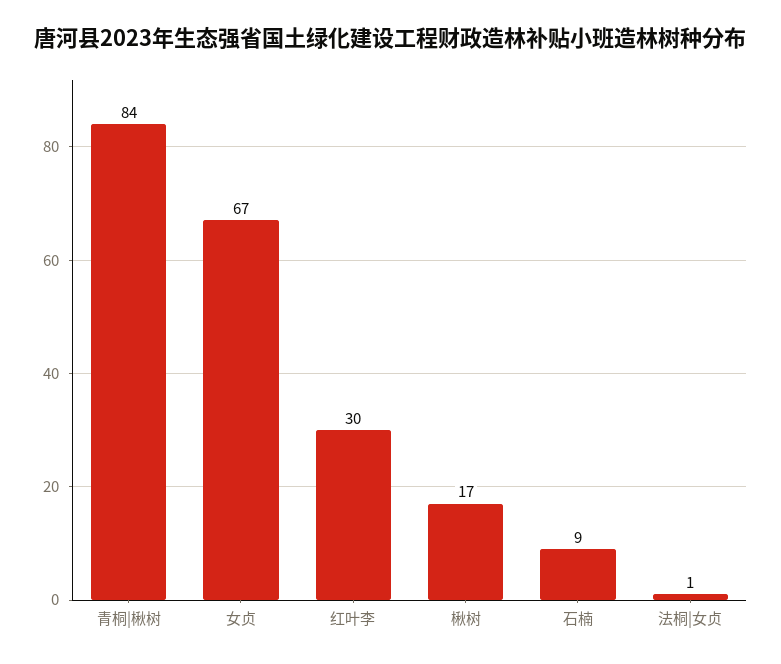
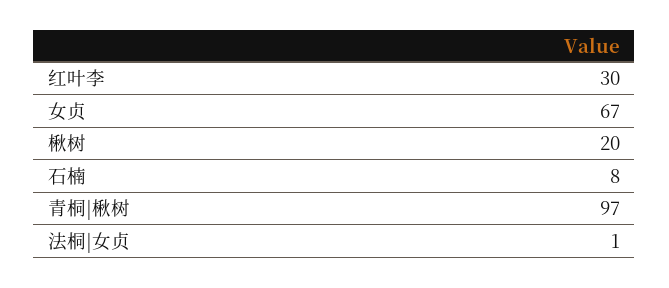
  {
-   "青桐|楸树": 84,
+   "青桐|楸树": 97,
    "女贞": 67,
    "红叶李": 30,
-   "楸树": 17,
+   "楸树": 20,
-   "石楠": 9,
+   "石楠": 8,
    "法桐|女贞": 1
  }

